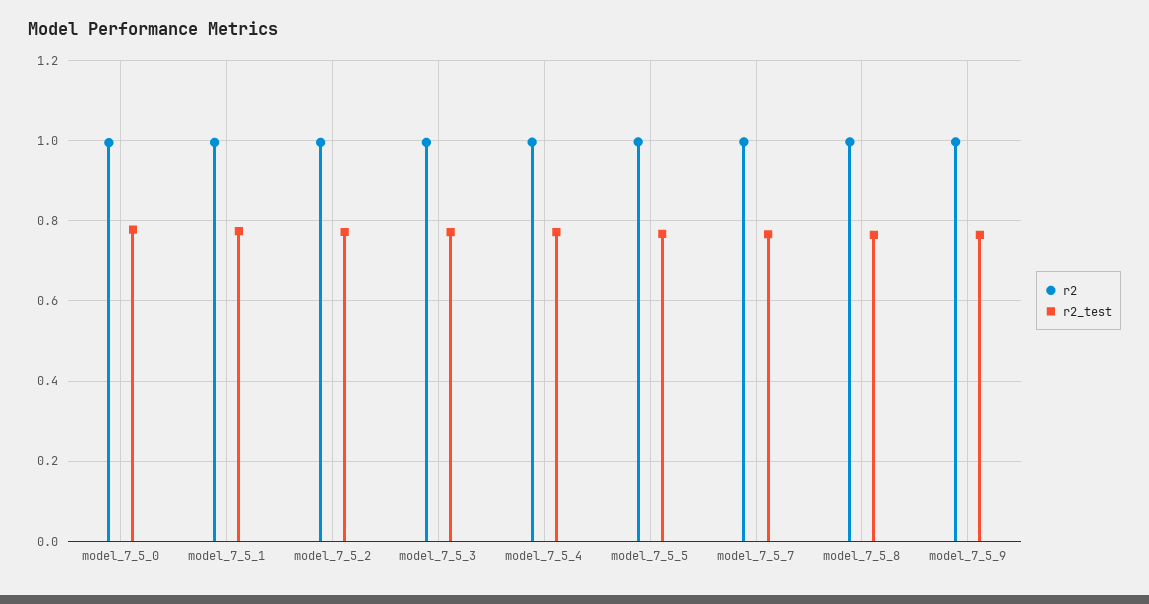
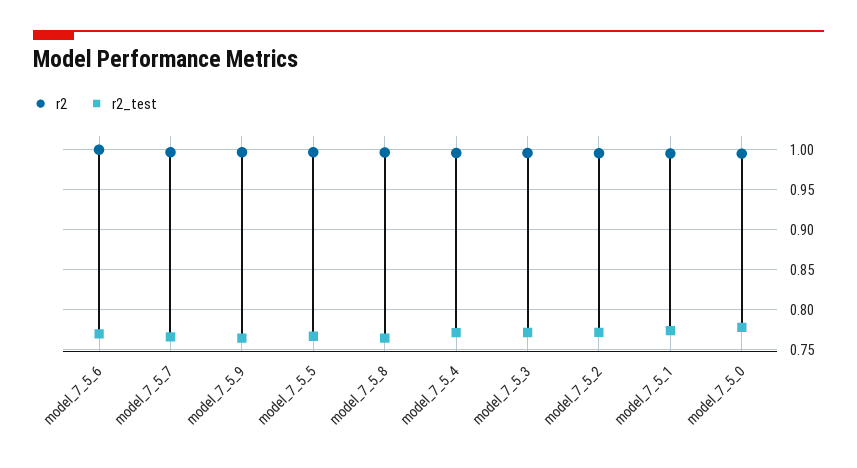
  {
    "r2": {
      "model_7_5_0": 1,
      "model_7_5_1": 1,
      "model_7_5_2": 1,
      "model_7_5_3": 1,
      "model_7_5_4": 1,
      "model_7_5_5": 1,
      "model_7_5_7": 1,
      "model_7_5_8": 1,
-     "model_7_5_9": 1
+     "model_7_5_9": 1,
+     "model_7_5_6": 1
    },
    "r2_test": {
      "model_7_5_0": 0.78,
      "model_7_5_1": 0.77,
      "model_7_5_2": 0.77,
      "model_7_5_3": 0.77,
      "model_7_5_4": 0.77,
      "model_7_5_5": 0.77,
      "model_7_5_7": 0.77,
      "model_7_5_8": 0.76,
-     "model_7_5_9": 0.76
+     "model_7_5_9": 0.76,
+     "model_7_5_6": 0.77
    }
  }

